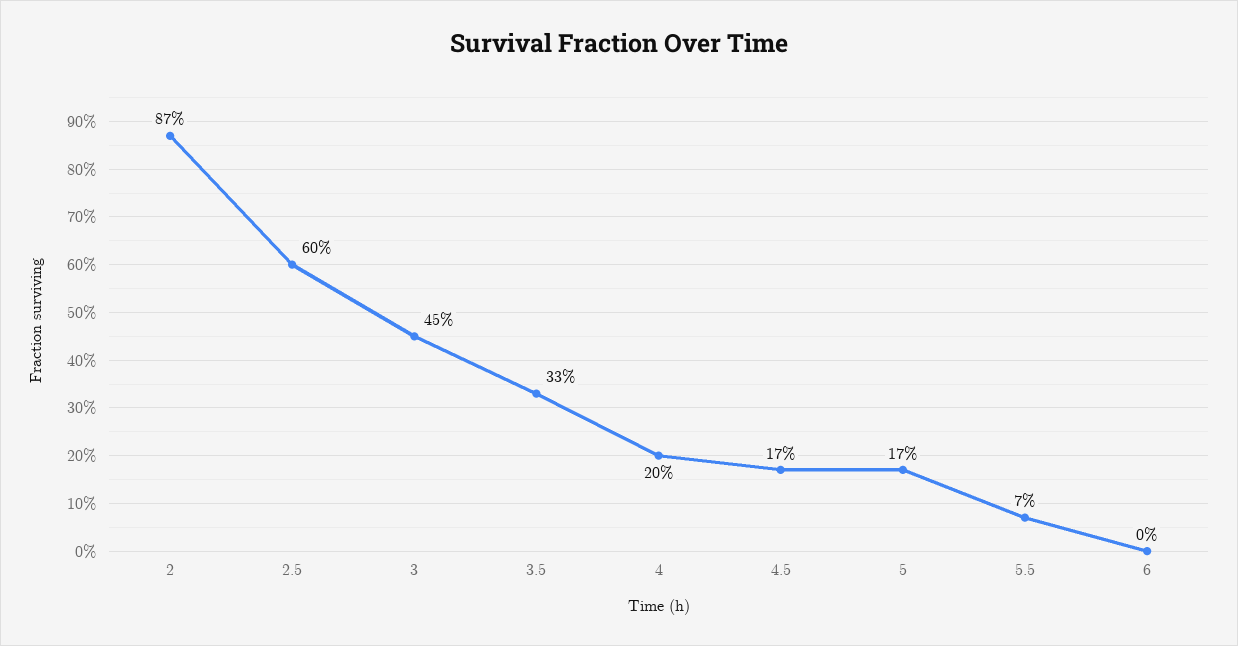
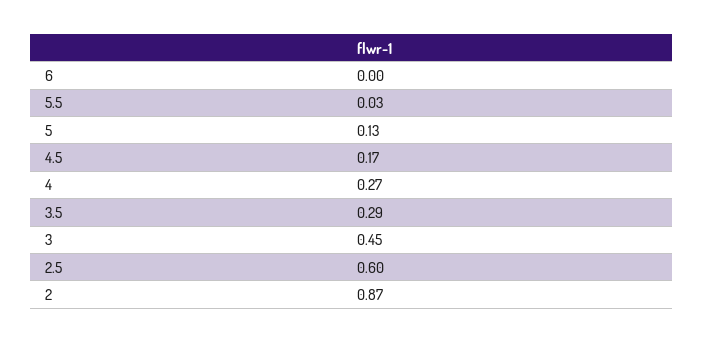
  {
    "2": 0.87,
    "2.5": 0.6,
    "3": 0.45,
-   "3.5": 0.33,
+   "3.5": 0.29,
-   "4": 0.2,
+   "4": 0.27,
    "4.5": 0.17,
-   "5": 0.17,
+   "5": 0.13,
-   "5.5": 0.07,
+   "5.5": 0.03,
    "6": 0
  }

